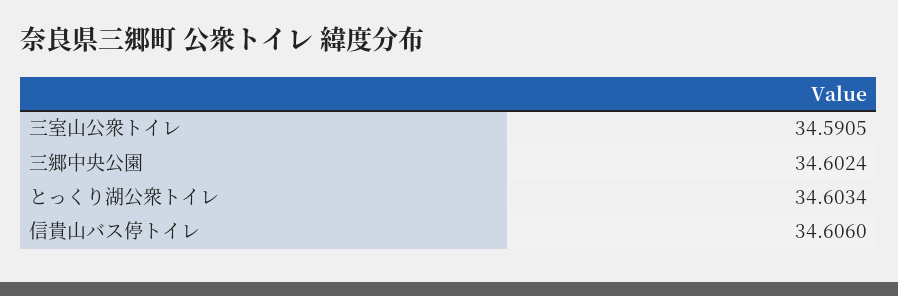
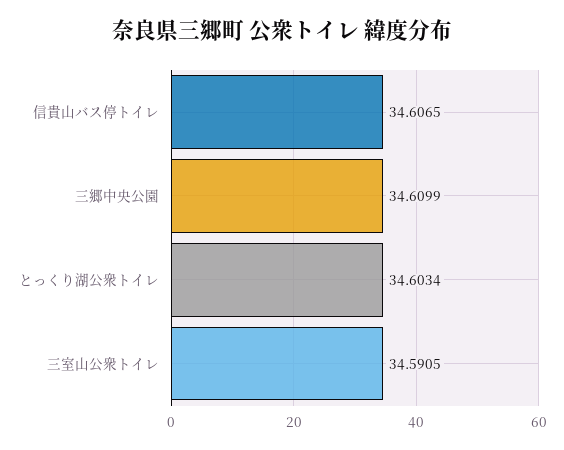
  {
    "三室山公衆トイレ": 34.5905,
-   "三郷中央公園": 34.6024,
+   "三郷中央公園": 34.6099,
    "とっくり湖公衆トイレ": 34.6034,
-   "信貴山バス停トイレ": 34.606
+   "信貴山バス停トイレ": 34.6065
  }

